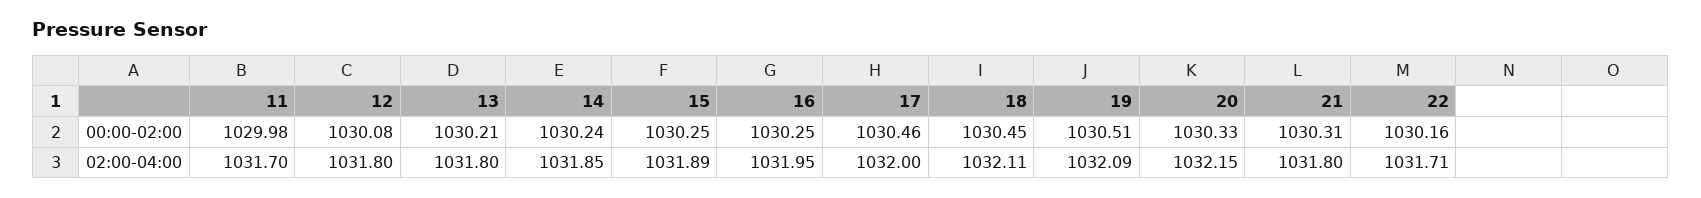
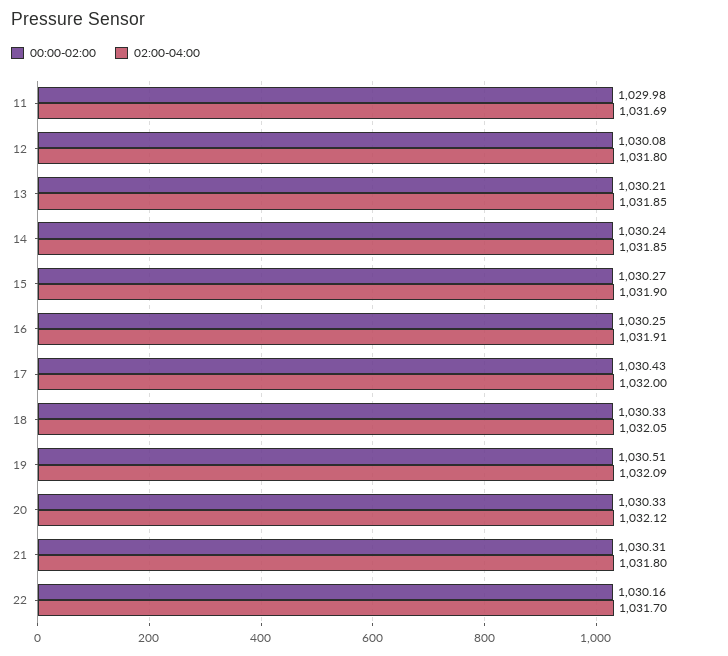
  {
    "00:00-02:00": {
      "11": 1029.98,
      "12": 1030.08,
      "13": 1030.21,
      "14": 1030.24,
-     "15": 1030.25,
+     "15": 1030.27,
      "16": 1030.25,
-     "17": 1030.46,
+     "17": 1030.43,
-     "18": 1030.45,
+     "18": 1030.33,
      "19": 1030.51,
      "20": 1030.33,
      "21": 1030.31,
      "22": 1030.16
    },
    "02:00-04:00": {
-     "11": 1031.7,
+     "11": 1031.69,
      "12": 1031.8,
-     "13": 1031.8,
+     "13": 1031.85,
      "14": 1031.85,
-     "15": 1031.89,
+     "15": 1031.9,
-     "16": 1031.95,
+     "16": 1031.91,
      "17": 1032,
-     "18": 1032.11,
+     "18": 1032.05,
      "19": 1032.09,
-     "20": 1032.15,
+     "20": 1032.12,
      "21": 1031.8,
-     "22": 1031.71
+     "22": 1031.7
    }
  }

